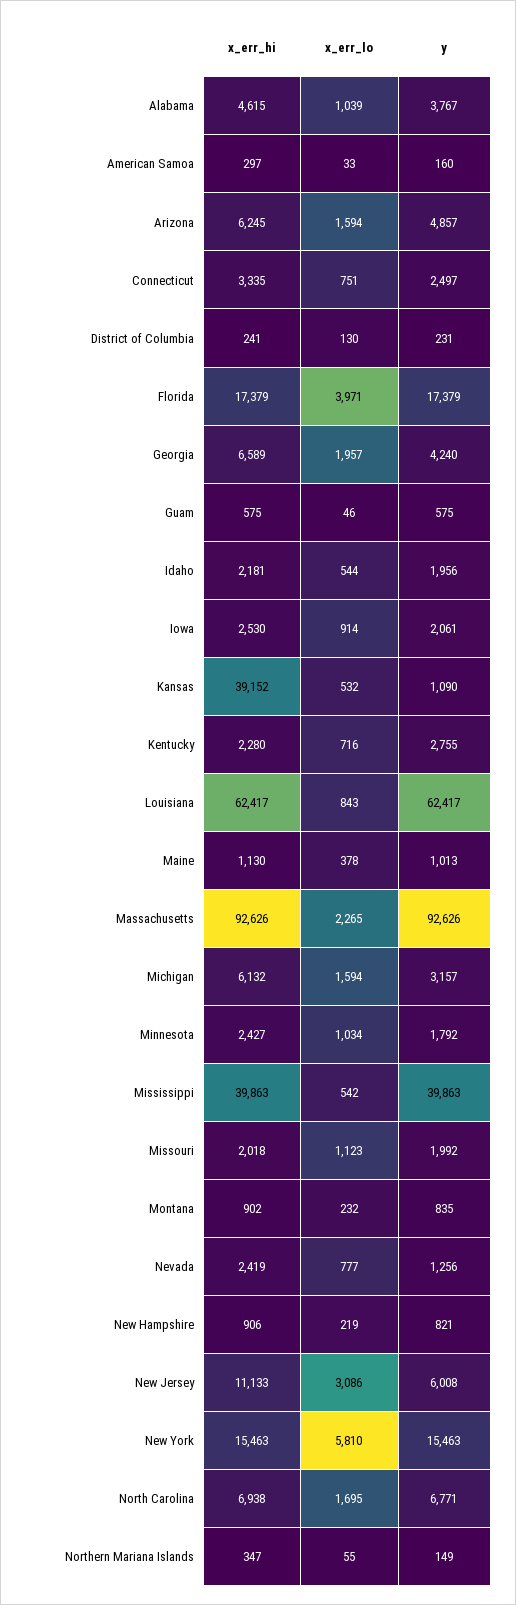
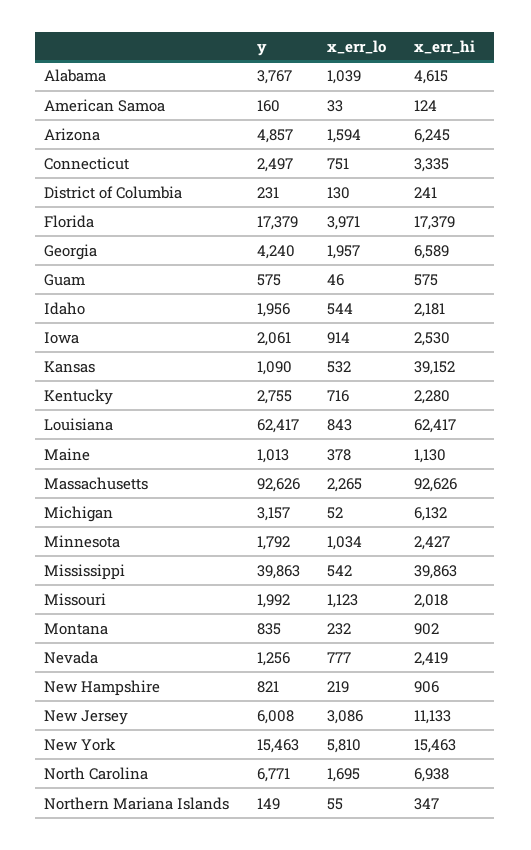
  {
    "x_err_hi": {
      "Alabama": 4615,
-     "American Samoa": 297,
+     "American Samoa": 124,
      "Arizona": 6245,
      "Connecticut": 3335,
      "District of Columbia": 241,
      "Florida": 17379,
      "Georgia": 6589,
      "Guam": 575,
      "Idaho": 2181,
      "Iowa": 2530,
      "Kansas": 39152,
      "Kentucky": 2280,
      "Louisiana": 62417,
      "Maine": 1130,
      "Massachusetts": 92626,
      "Michigan": 6132,
      "Minnesota": 2427,
      "Mississippi": 39863,
      "Missouri": 2018,
      "Montana": 902,
      "Nevada": 2419,
      "New Hampshire": 906,
      "New Jersey": 11133,
      "New York": 15463,
      "North Carolina": 6938,
      "Northern Mariana Islands": 347
    },
    "x_err_lo": {
      "Alabama": 1039,
      "American Samoa": 33,
      "Arizona": 1594,
      "Connecticut": 751,
      "District of Columbia": 130,
      "Florida": 3971,
      "Georgia": 1957,
      "Guam": 46,
      "Idaho": 544,
      "Iowa": 914,
      "Kansas": 532,
      "Kentucky": 716,
      "Louisiana": 843,
      "Maine": 378,
      "Massachusetts": 2265,
-     "Michigan": 1594,
+     "Michigan": 52,
      "Minnesota": 1034,
      "Mississippi": 542,
      "Missouri": 1123,
      "Montana": 232,
      "Nevada": 777,
      "New Hampshire": 219,
      "New Jersey": 3086,
      "New York": 5810,
      "North Carolina": 1695,
      "Northern Mariana Islands": 55
    },
    "y": {
      "Alabama": 3767,
      "American Samoa": 160,
      "Arizona": 4857,
      "Connecticut": 2497,
      "District of Columbia": 231,
      "Florida": 17379,
      "Georgia": 4240,
      "Guam": 575,
      "Idaho": 1956,
      "Iowa": 2061,
      "Kansas": 1090,
      "Kentucky": 2755,
      "Louisiana": 62417,
      "Maine": 1013,
      "Massachusetts": 92626,
      "Michigan": 3157,
      "Minnesota": 1792,
      "Mississippi": 39863,
      "Missouri": 1992,
      "Montana": 835,
      "Nevada": 1256,
      "New Hampshire": 821,
      "New Jersey": 6008,
      "New York": 15463,
      "North Carolina": 6771,
      "Northern Mariana Islands": 149
    }
  }

